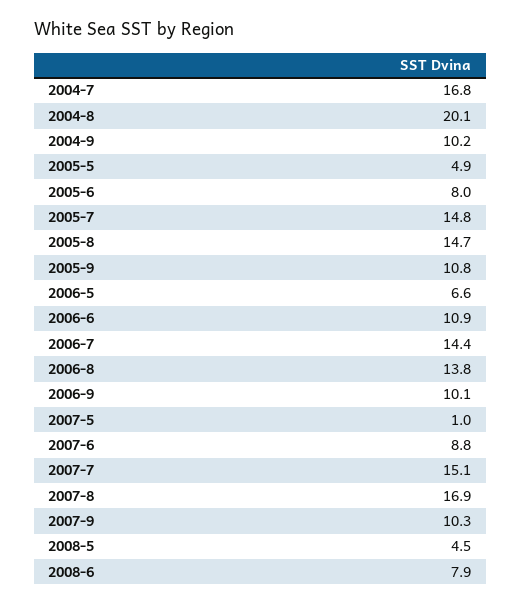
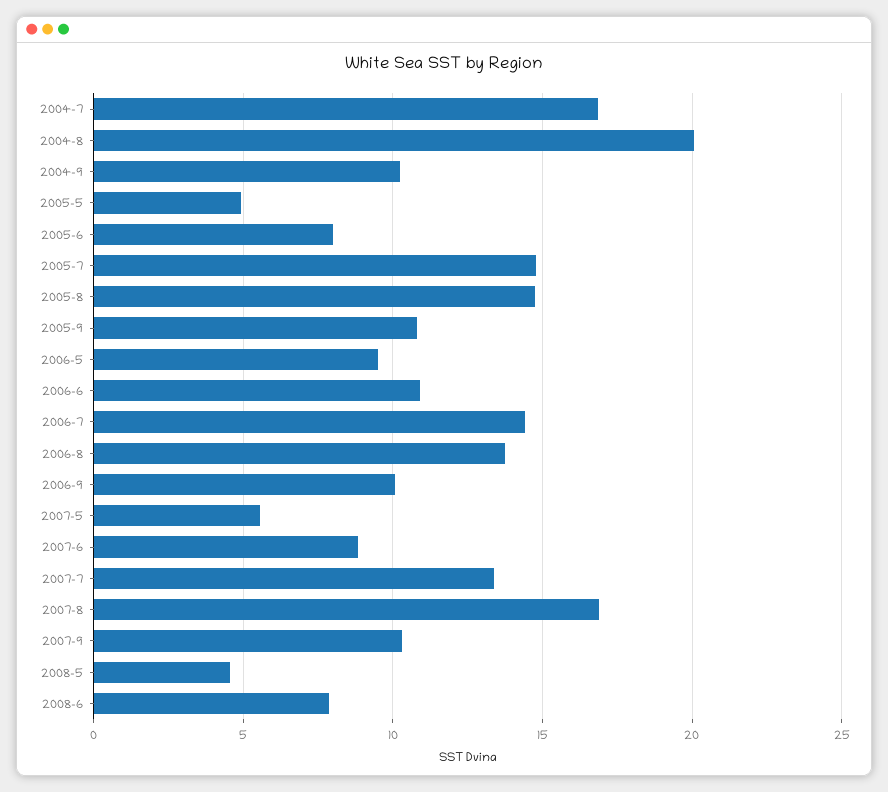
  {
    "2004-7": 16.8,
    "2004-8": 20.1,
    "2004-9": 10.2,
    "2005-5": 4.9,
    "2005-6": 8,
    "2005-7": 14.8,
    "2005-8": 14.7,
    "2005-9": 10.8,
-   "2006-5": 6.6,
+   "2006-5": 9.5,
    "2006-6": 10.9,
    "2006-7": 14.4,
    "2006-8": 13.8,
    "2006-9": 10.1,
-   "2007-5": 1,
+   "2007-5": 5.5,
    "2007-6": 8.8,
-   "2007-7": 15.1,
+   "2007-7": 13.5,
    "2007-8": 16.9,
    "2007-9": 10.3,
    "2008-5": 4.5,
    "2008-6": 7.9
  }

